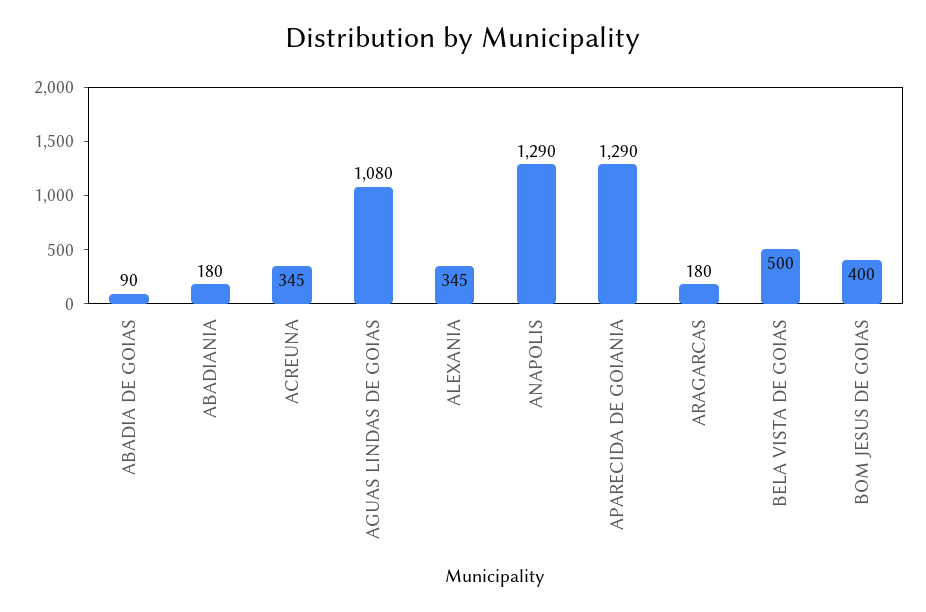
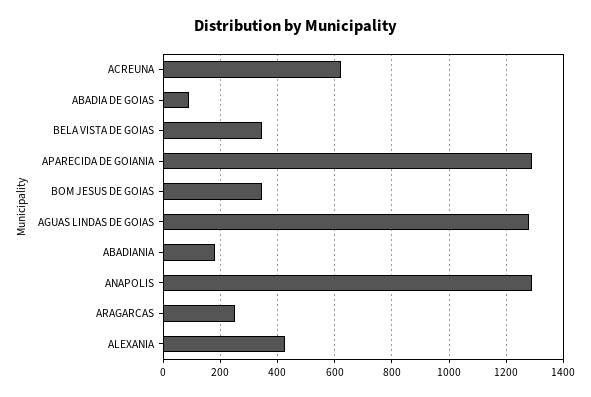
  {
    "ABADIA DE GOIAS": 90,
    "ABADIANIA": 180,
-   "ACREUNA": 345,
+   "ACREUNA": 625,
-   "AGUAS LINDAS DE GOIAS": 1080,
+   "AGUAS LINDAS DE GOIAS": 1275,
-   "ALEXANIA": 345,
+   "ALEXANIA": 425,
    "ANAPOLIS": 1290,
    "APARECIDA DE GOIANIA": 1290,
-   "ARAGARCAS": 180,
+   "ARAGARCAS": 250,
-   "BELA VISTA DE GOIAS": 500,
+   "BELA VISTA DE GOIAS": 350,
-   "BOM JESUS DE GOIAS": 400
+   "BOM JESUS DE GOIAS": 350
  }

